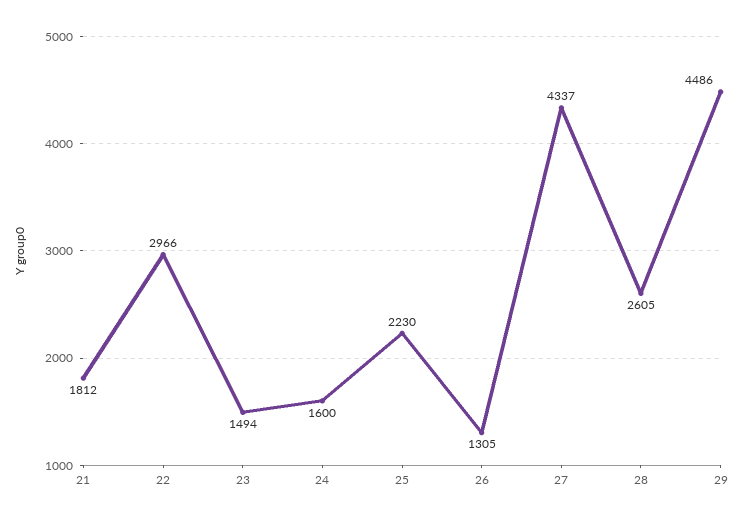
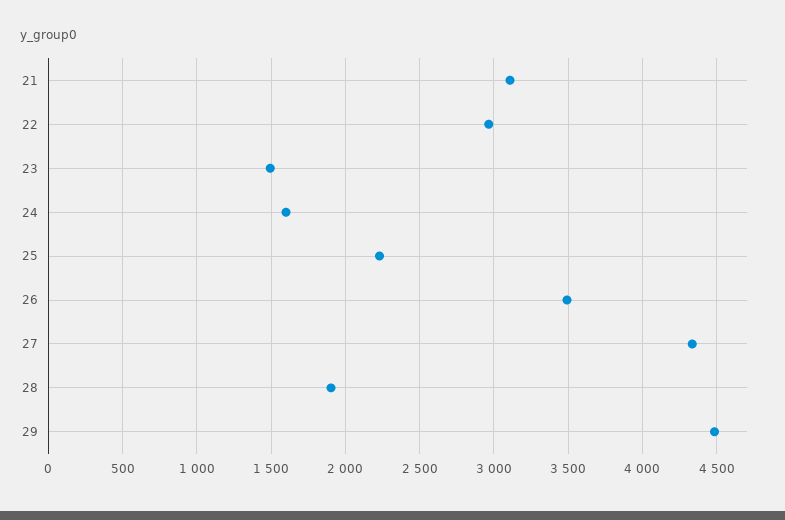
  {
-   "21": 1812,
+   "21": 3100,
    "22": 2966,
    "23": 1494,
    "24": 1600,
    "25": 2230,
-   "26": 1305,
+   "26": 3500,
    "27": 4337,
-   "28": 2605,
+   "28": 1900,
    "29": 4486
  }

